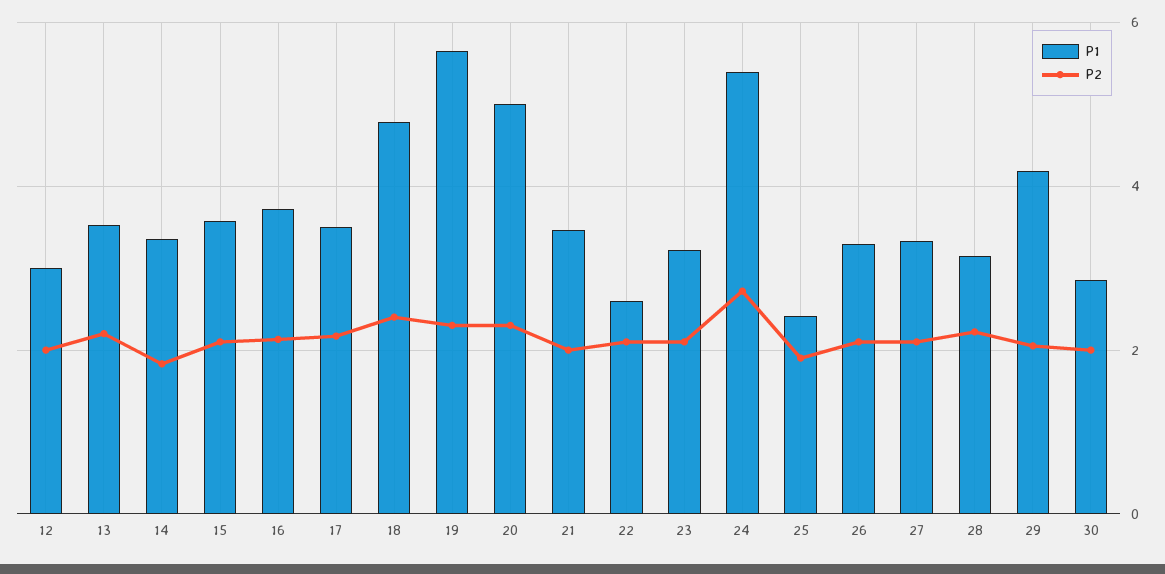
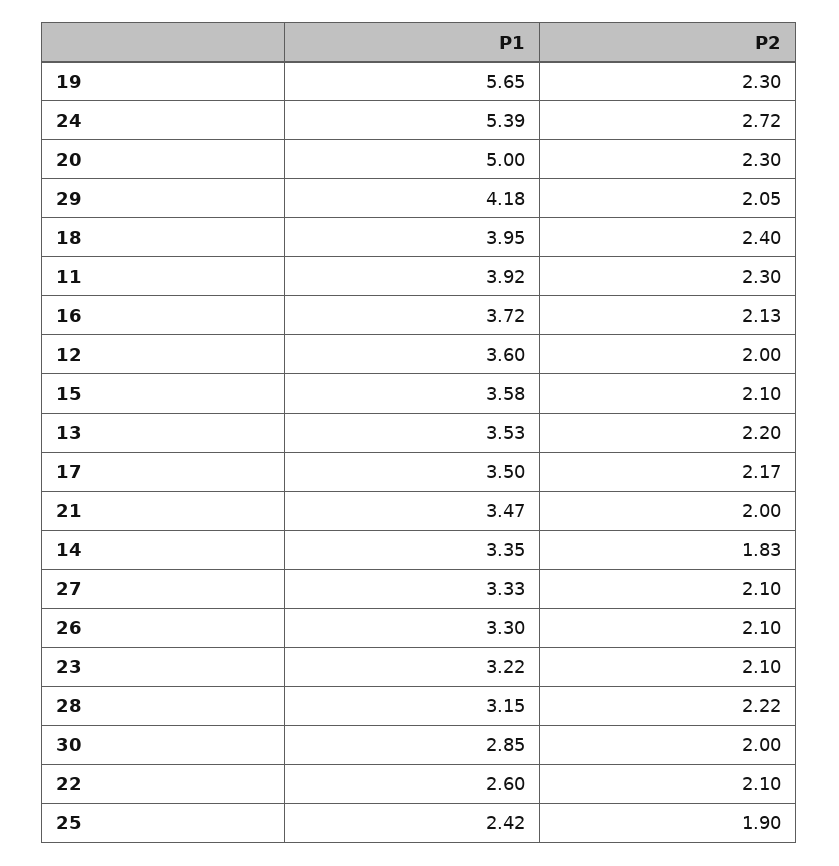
  {
    "P1": {
-     "12": 3,
+     "12": 3.6,
      "13": 3.53,
      "14": 3.35,
      "15": 3.58,
      "16": 3.72,
      "17": 3.5,
-     "18": 4.8,
+     "18": 3.95,
      "19": 5.65,
      "20": 5,
      "21": 3.47,
      "22": 2.6,
      "23": 3.22,
      "24": 5.39,
      "25": 2.42,
      "26": 3.3,
      "27": 3.33,
      "28": 3.15,
      "29": 4.18,
-     "30": 2.85
+     "30": 2.85,
+     "11": 3.92
    },
    "P2": {
      "12": 2,
      "13": 2.2,
      "14": 1.83,
      "15": 2.1,
      "16": 2.13,
      "17": 2.17,
      "18": 2.4,
      "19": 2.3,
      "20": 2.3,
      "21": 2,
      "22": 2.1,
      "23": 2.1,
      "24": 2.72,
      "25": 1.9,
      "26": 2.1,
      "27": 2.1,
      "28": 2.22,
      "29": 2.05,
-     "30": 2
+     "30": 2,
+     "11": 2.3
    }
  }

